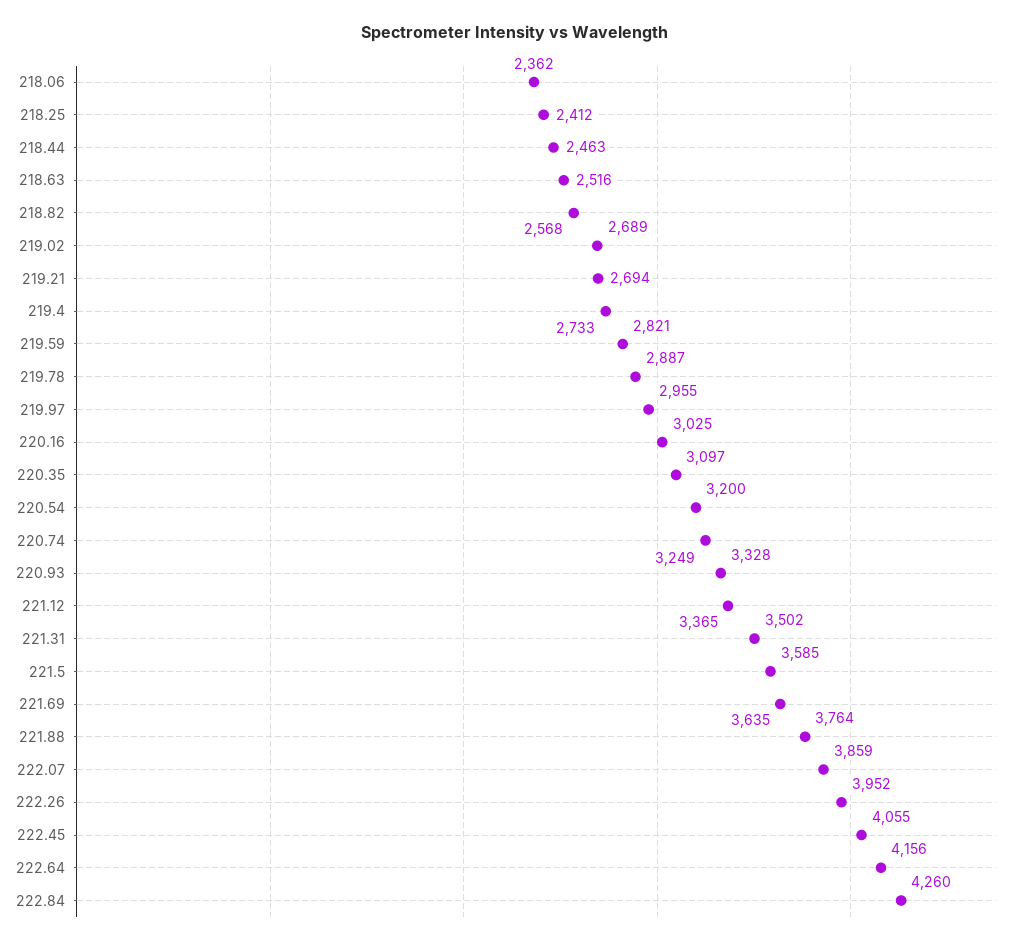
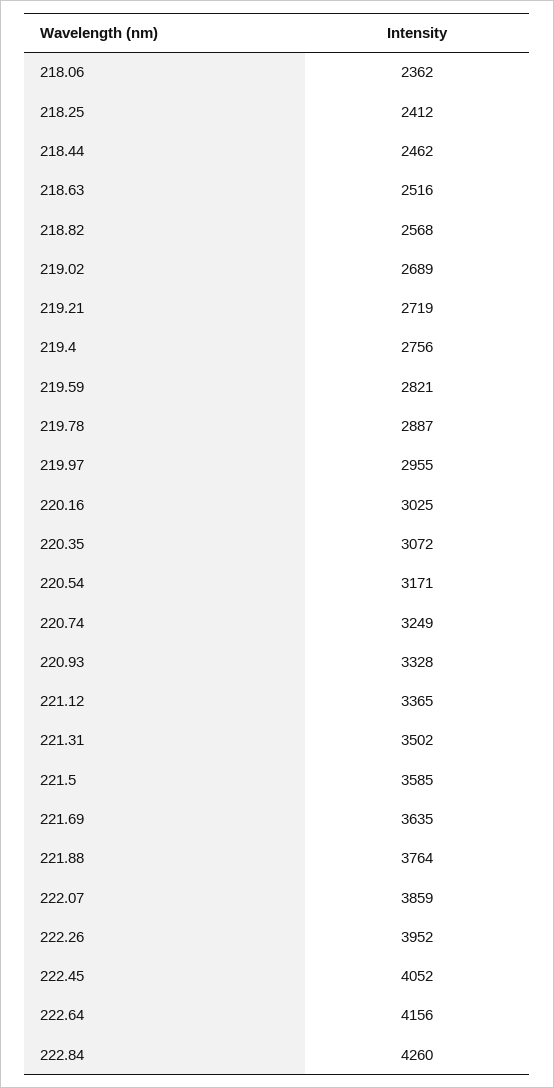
  {
    "218.06": 2362,
    "218.25": 2412,
-   "218.44": 2463,
+   "218.44": 2462,
    "218.63": 2516,
    "218.82": 2568,
    "219.02": 2689,
-   "219.21": 2694,
+   "219.21": 2719,
-   "219.4": 2733,
+   "219.4": 2756,
    "219.59": 2821,
    "219.78": 2887,
    "219.97": 2955,
    "220.16": 3025,
-   "220.35": 3097,
+   "220.35": 3072,
-   "220.54": 3200,
+   "220.54": 3171,
    "220.74": 3249,
    "220.93": 3328,
    "221.12": 3365,
    "221.31": 3502,
    "221.5": 3585,
    "221.69": 3635,
    "221.88": 3764,
    "222.07": 3859,
    "222.26": 3952,
-   "222.45": 4055,
+   "222.45": 4052,
    "222.64": 4156,
    "222.84": 4260
  }

